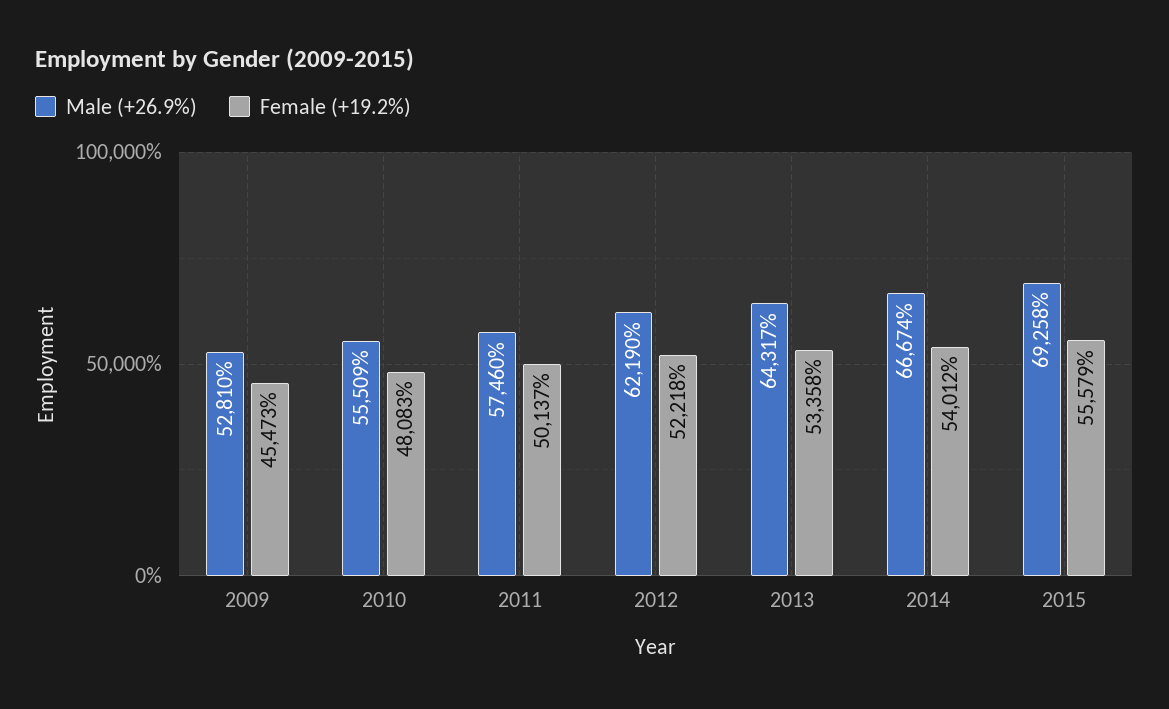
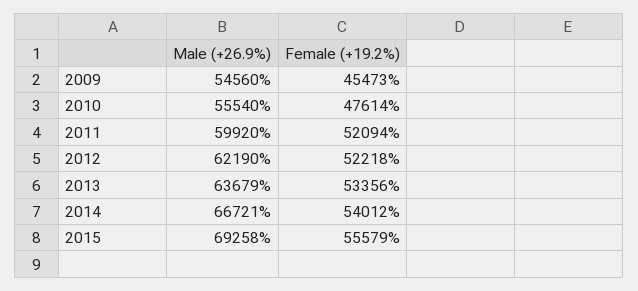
  {
    "Male (+26.9%)": {
-     "2009": 52810,
+     "2009": 54560,
-     "2010": 55509,
+     "2010": 55540,
-     "2011": 57460,
+     "2011": 59920,
      "2012": 62190,
-     "2013": 64317,
+     "2013": 63679,
-     "2014": 66674,
+     "2014": 66721,
      "2015": 69258
    },
    "Female (+19.2%)": {
      "2009": 45473,
-     "2010": 48083,
+     "2010": 47614,
-     "2011": 50137,
+     "2011": 52094,
      "2012": 52218,
-     "2013": 53358,
+     "2013": 53356,
      "2014": 54012,
      "2015": 55579
    }
  }

